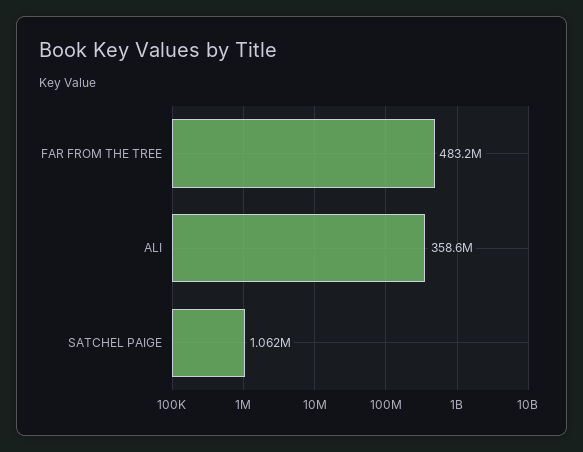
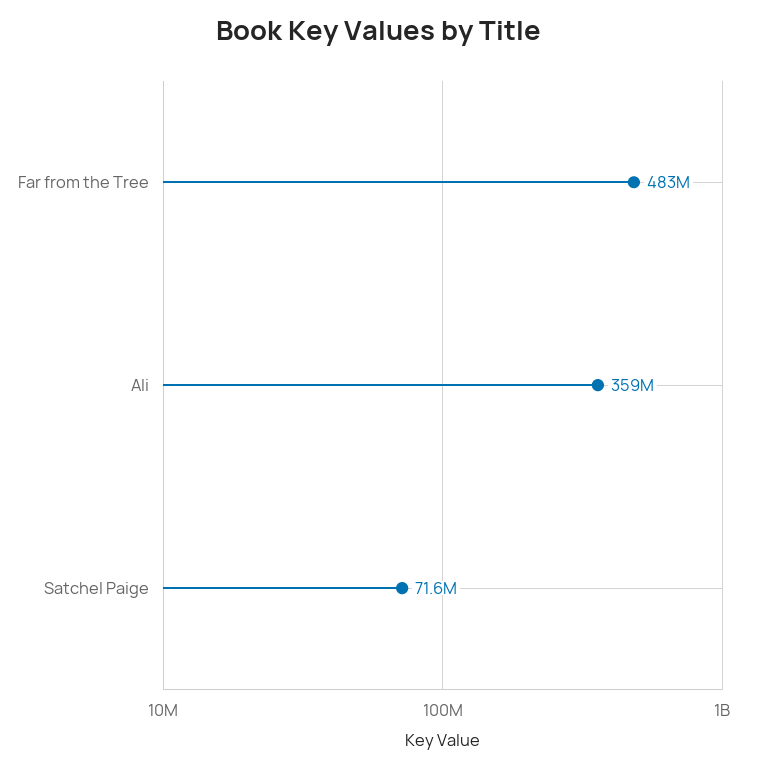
  {
    "FAR FROM THE TREE": 483200000,
    "ALI": 358600000,
-   "SATCHEL PAIGE": 1062000
+   "SATCHEL PAIGE": 71600000
  }

